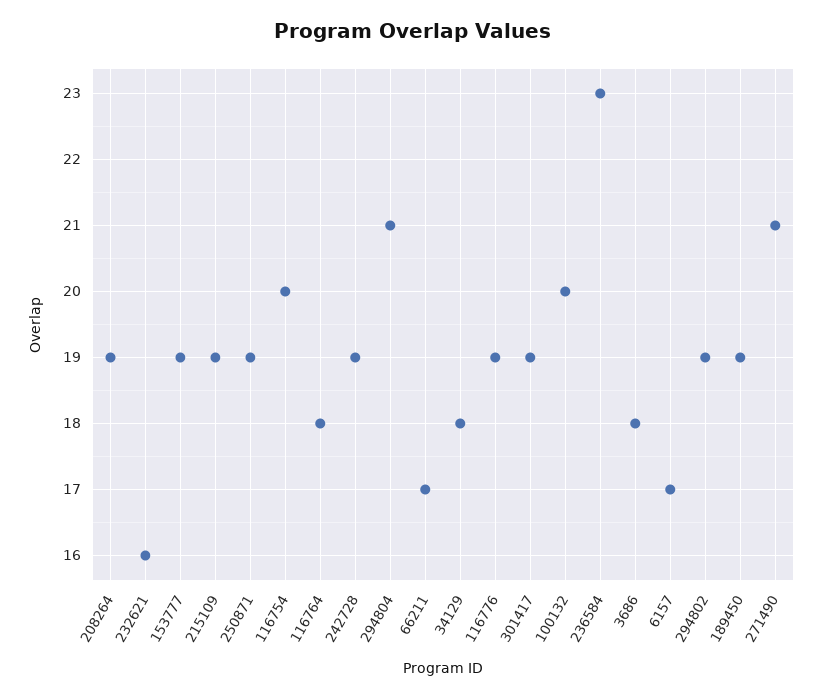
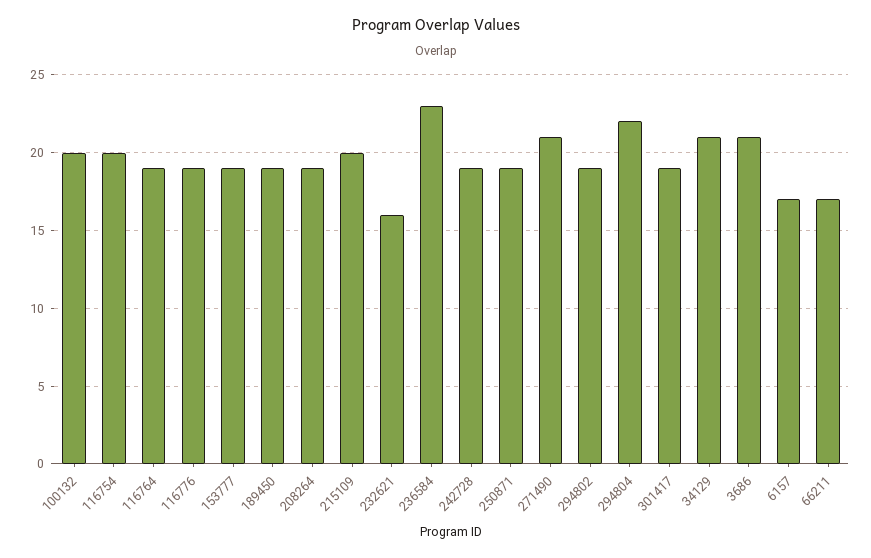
  {
    "208264": 19,
    "232621": 16,
    "153777": 19,
-   "215109": 19,
+   "215109": 20,
    "250871": 19,
    "116754": 20,
-   "116764": 18,
+   "116764": 19,
    "242728": 19,
-   "294804": 21,
+   "294804": 22,
    "66211": 17,
-   "34129": 18,
+   "34129": 21,
    "116776": 19,
    "301417": 19,
    "100132": 20,
    "236584": 23,
-   "3686": 18,
+   "3686": 21,
    "6157": 17,
    "294802": 19,
    "189450": 19,
    "271490": 21
  }

